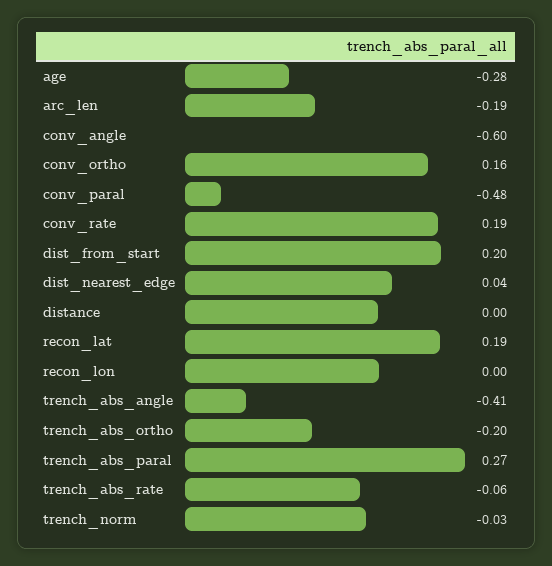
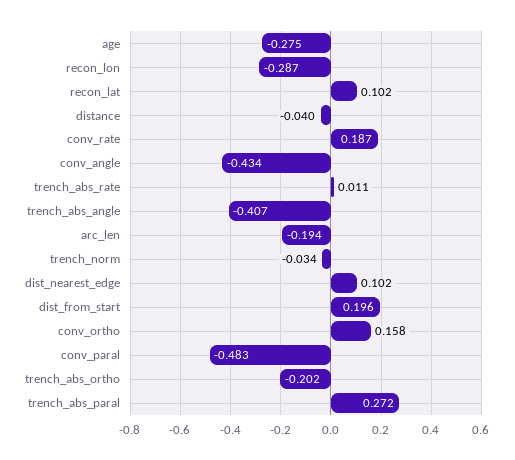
  {
    "age": -0.275,
    "arc_len": -0.194,
-   "conv_angle": -0.6,
+   "conv_angle": -0.434,
    "conv_ortho": 0.158,
    "conv_paral": -0.483,
    "conv_rate": 0.187,
    "dist_from_start": 0.196,
-   "dist_nearest_edge": 0.04,
+   "dist_nearest_edge": 0.102,
-   "distance": 0,
+   "distance": -0.04,
-   "recon_lat": 0.19,
+   "recon_lat": 0.102,
-   "recon_lon": 0,
+   "recon_lon": -0.287,
    "trench_abs_angle": -0.407,
    "trench_abs_ortho": -0.202,
    "trench_abs_paral": 0.272,
-   "trench_abs_rate": -0.06,
+   "trench_abs_rate": 0.011,
    "trench_norm": -0.034
  }

